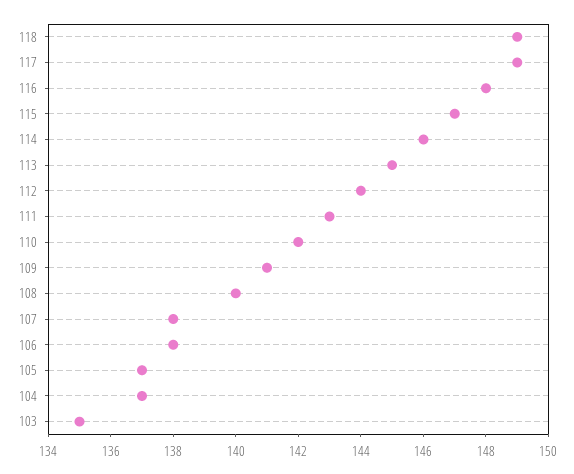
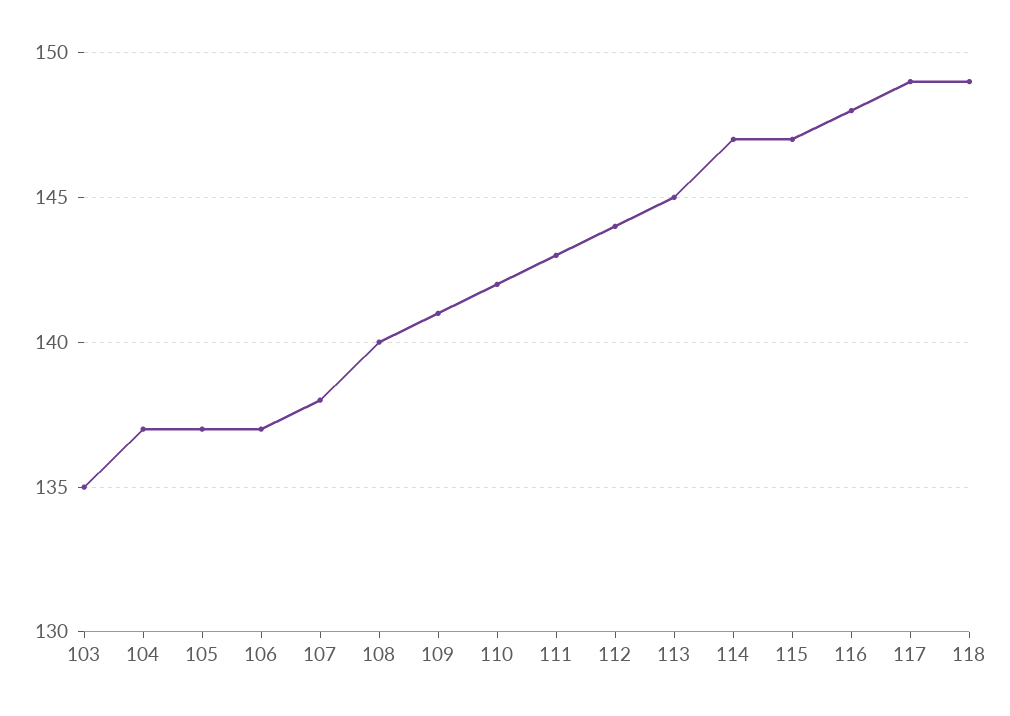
  {
    "118": 149,
    "117": 149,
    "116": 148,
    "115": 147,
-   "114": 146,
+   "114": 147,
    "113": 145,
    "112": 144,
    "111": 143,
    "110": 142,
    "109": 141,
    "108": 140,
    "107": 138,
-   "106": 138,
+   "106": 137,
    "105": 137,
    "104": 137,
    "103": 135
  }

